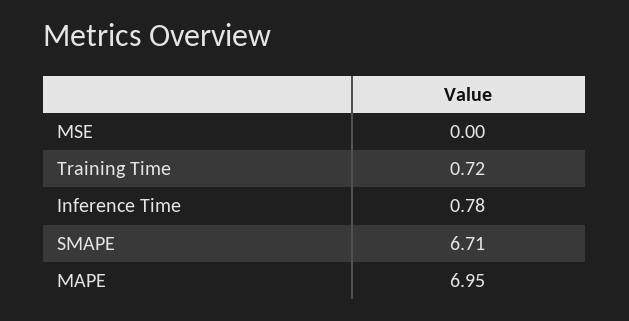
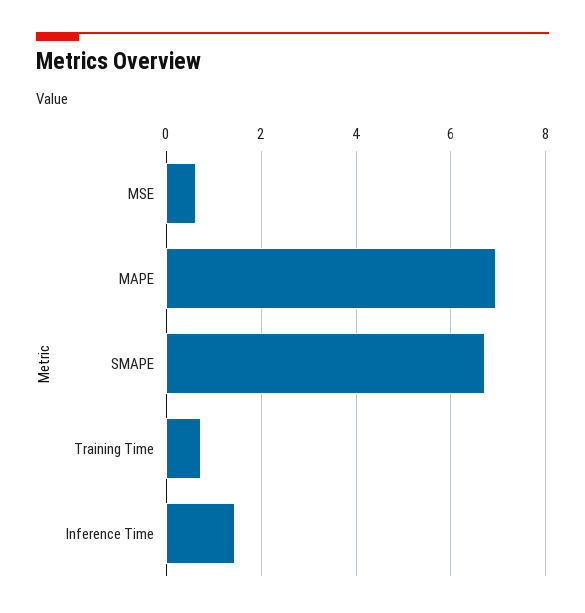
  {
-   "MSE": 0,
+   "MSE": 0.6,
    "Training Time": 0.72,
-   "Inference Time": 0.78,
+   "Inference Time": 1.4,
    "SMAPE": 6.71,
    "MAPE": 6.95
  }

